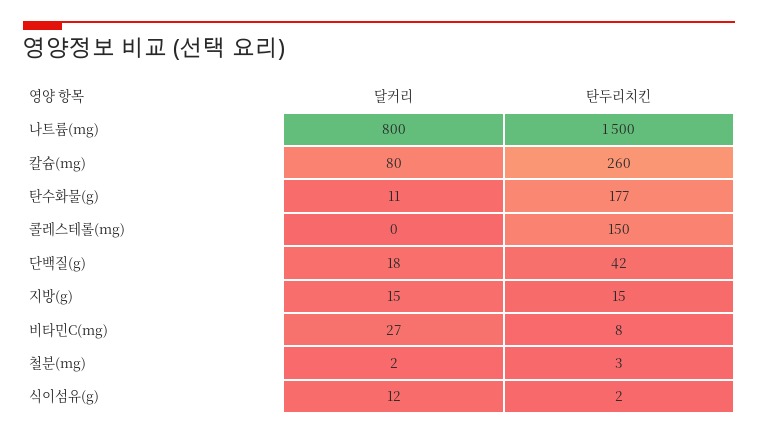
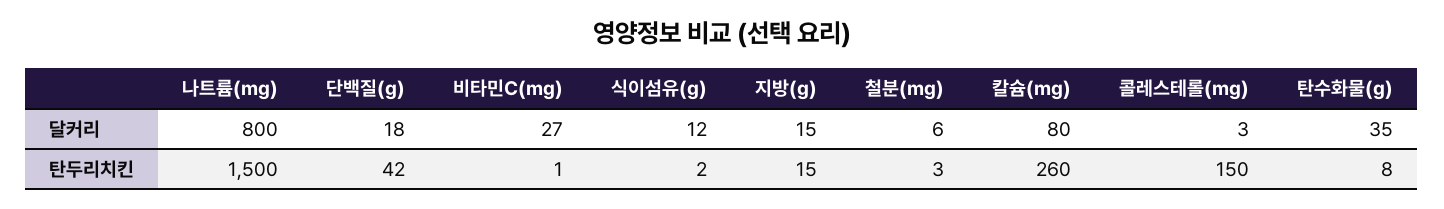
  {
    "달커리": {
      "나트륨(mg)": 800,
      "칼슘(mg)": 80,
-     "탄수화물(g)": 11,
+     "탄수화물(g)": 35,
-     "콜레스테롤(mg)": 0,
+     "콜레스테롤(mg)": 3,
      "단백질(g)": 18,
      "지방(g)": 15,
      "비타민C(mg)": 27,
-     "철분(mg)": 2,
+     "철분(mg)": 6,
      "식이섬유(g)": 12
    },
    "탄두리치킨": {
      "나트륨(mg)": 1500,
      "칼슘(mg)": 260,
-     "탄수화물(g)": 177,
+     "탄수화물(g)": 8,
      "콜레스테롤(mg)": 150,
      "단백질(g)": 42,
      "지방(g)": 15,
-     "비타민C(mg)": 8,
+     "비타민C(mg)": 1,
      "철분(mg)": 3,
      "식이섬유(g)": 2
    }
  }

